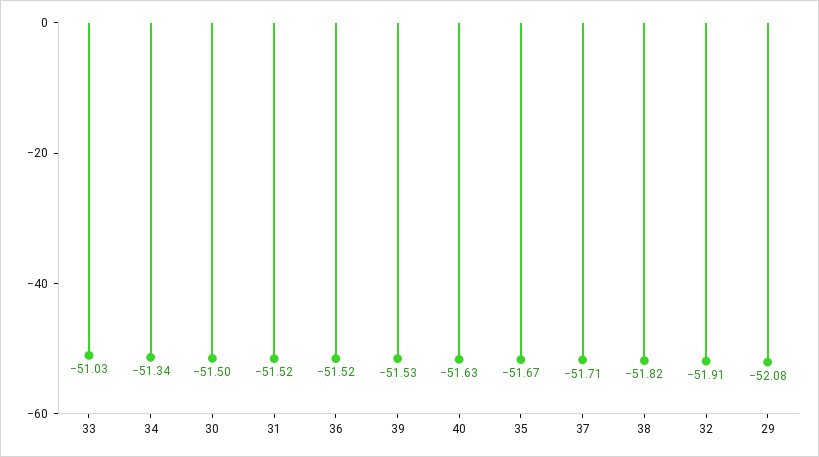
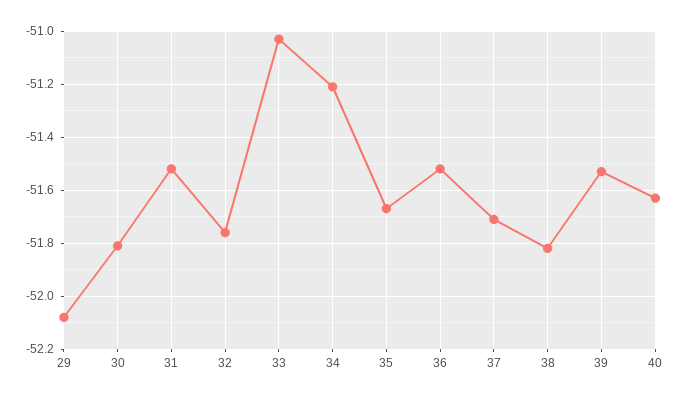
  {
    "33": -51.03,
-   "34": -51.34,
+   "34": -51.2,
-   "30": -51.5,
+   "30": -51.8,
    "31": -51.52,
    "36": -51.52,
    "39": -51.53,
    "40": -51.63,
    "35": -51.67,
    "37": -51.71,
    "38": -51.82,
-   "32": -51.91,
+   "32": -51.75,
    "29": -52.08
  }

